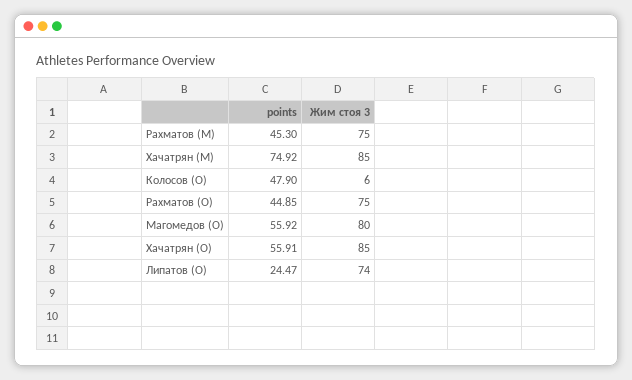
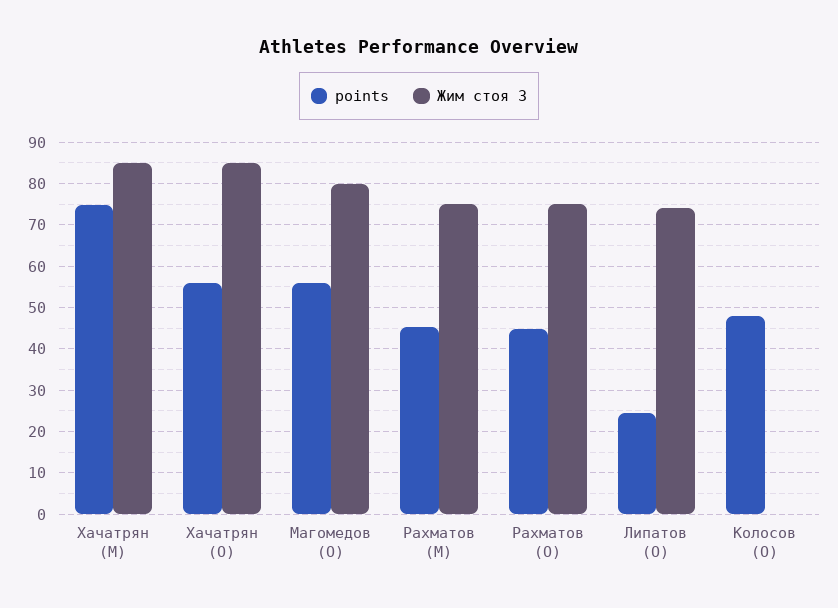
  {
    "points": {
      "Рахматов (M)": 45.3,
      "Хачатрян (M)": 74.92,
      "Колосов (O)": 47.9,
      "Рахматов (O)": 44.85,
      "Магомедов (O)": 55.92,
      "Хачатрян (O)": 55.91,
      "Липатов (O)": 24.47
    },
    "Жим стоя 3": {
      "Рахматов (M)": 75,
      "Хачатрян (M)": 85,
-     "Колосов (O)": 6,
+     "Колосов (O)": 0,
      "Рахматов (O)": 75,
      "Магомедов (O)": 80,
      "Хачатрян (O)": 85,
      "Липатов (O)": 74
    }
  }

